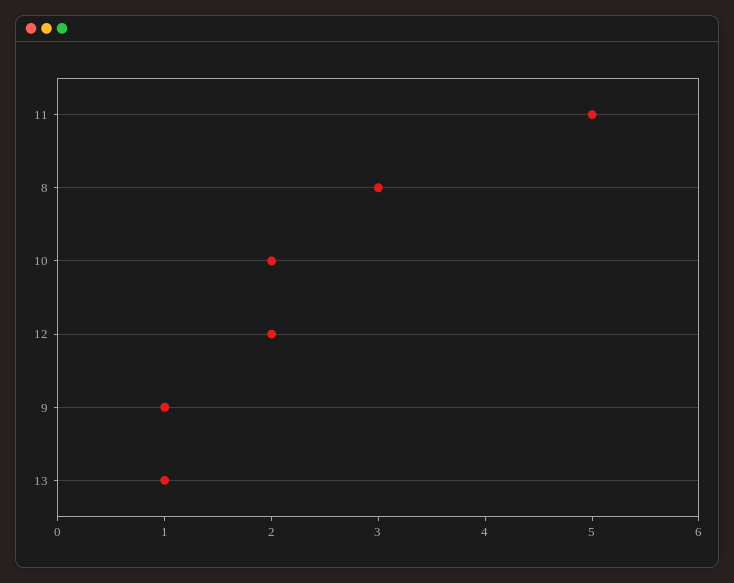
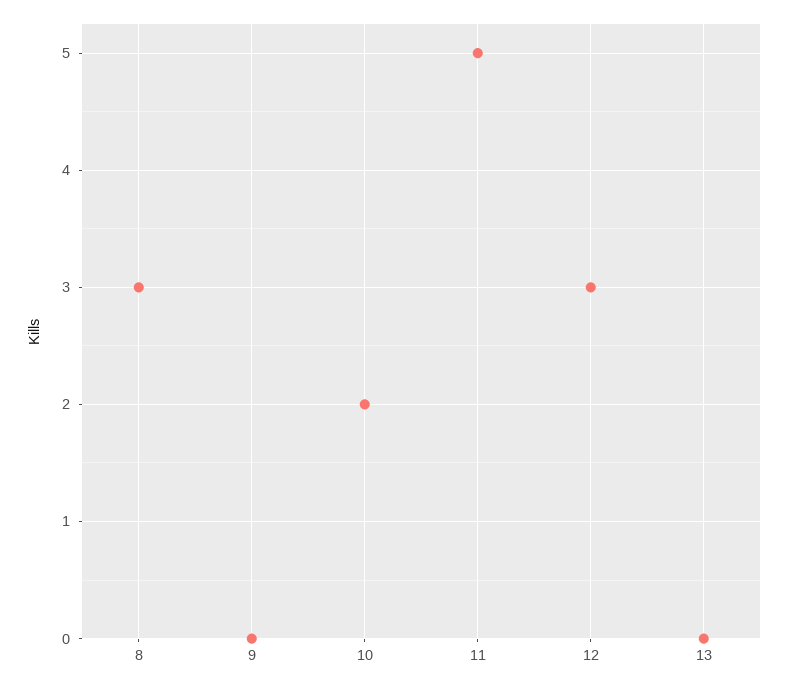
  {
    "11": 5,
    "8": 3,
    "10": 2,
-   "12": 2,
+   "12": 3,
-   "9": 1,
+   "9": 0,
-   "13": 1
+   "13": 0
  }

